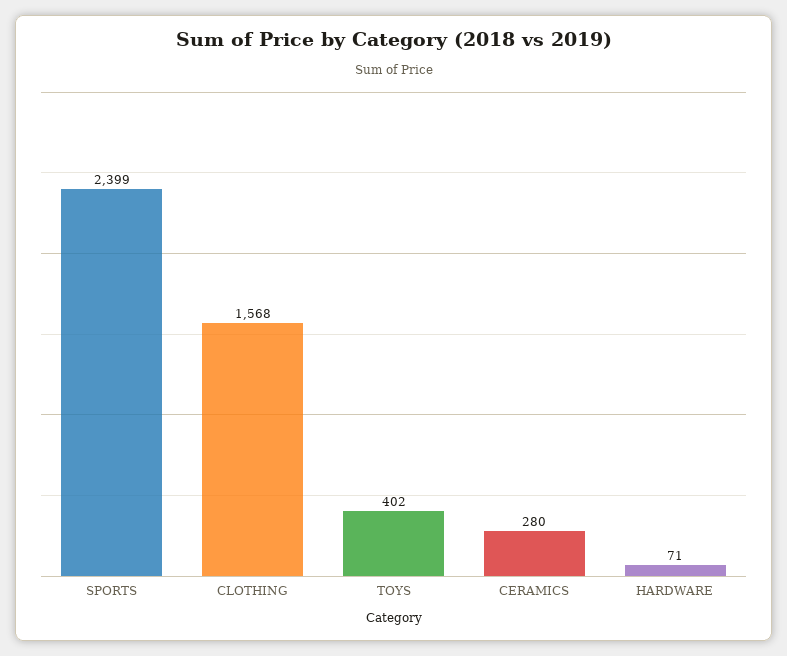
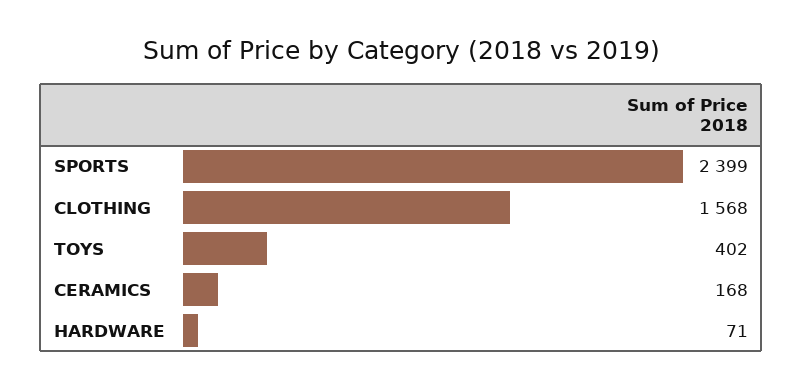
  {
    "SPORTS": 2399,
    "CLOTHING": 1568,
    "TOYS": 402,
-   "CERAMICS": 280,
+   "CERAMICS": 168,
    "HARDWARE": 71
  }

